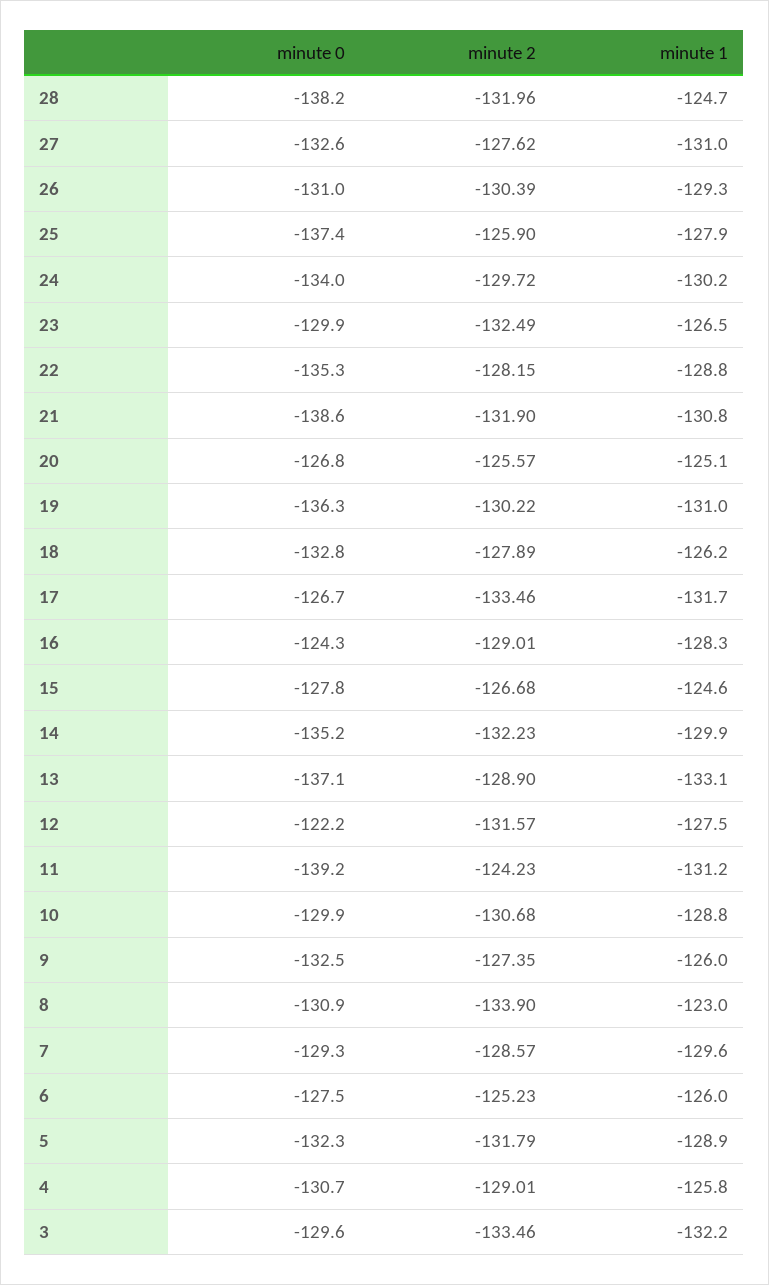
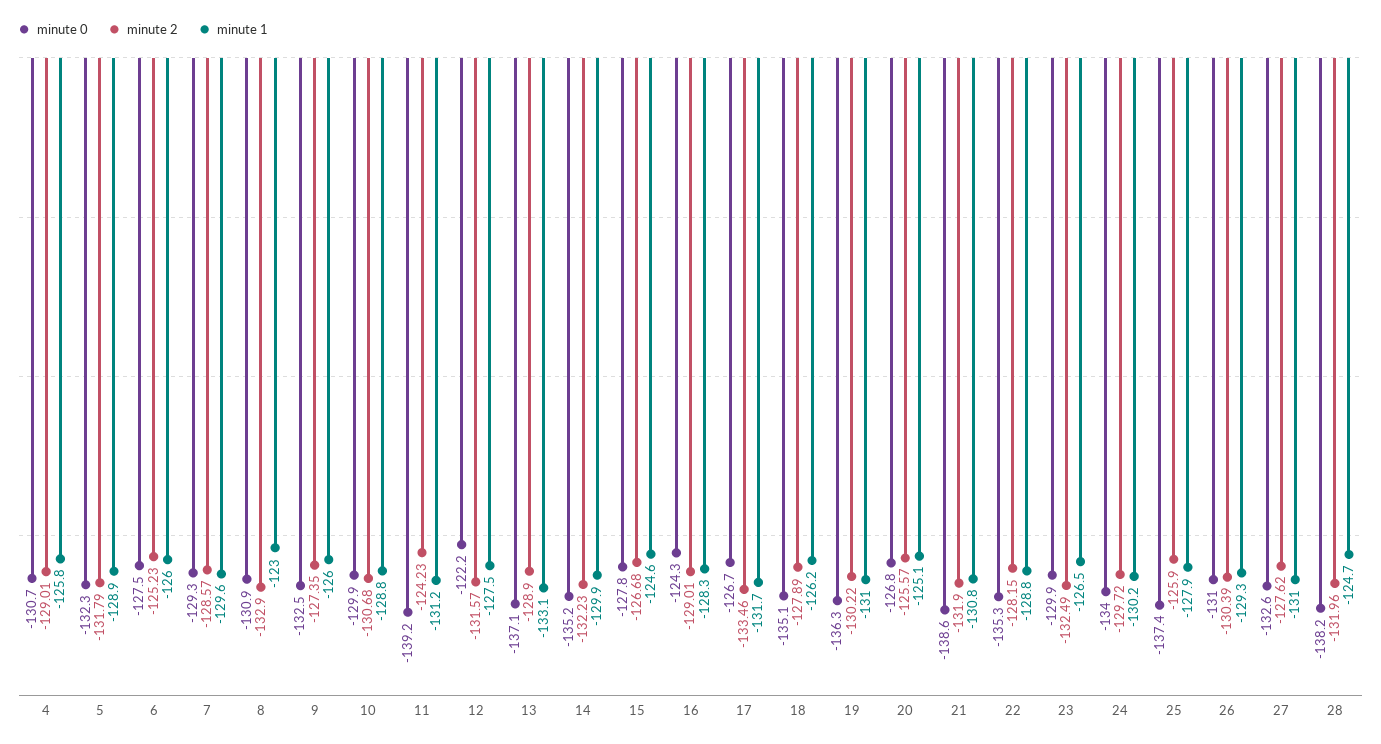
  {
    "minute 0": {
      "28": -138.2,
      "27": -132.6,
      "26": -131,
      "25": -137.4,
      "24": -134,
      "23": -129.9,
      "22": -135.3,
      "21": -138.6,
      "20": -126.8,
      "19": -136.3,
-     "18": -132.8,
+     "18": -135.1,
      "17": -126.7,
      "16": -124.3,
      "15": -127.8,
      "14": -135.2,
      "13": -137.1,
      "12": -122.2,
      "11": -139.2,
      "10": -129.9,
      "9": -132.5,
      "8": -130.9,
      "7": -129.3,
      "6": -127.5,
      "5": -132.3,
-     "4": -130.7,
+     "4": -130.7
-     "3": -129.6
    },
    "minute 2": {
      "28": -131.96,
      "27": -127.62,
      "26": -130.39,
      "25": -125.9,
      "24": -129.72,
      "23": -132.49,
      "22": -128.15,
      "21": -131.9,
      "20": -125.57,
      "19": -130.22,
      "18": -127.89,
      "17": -133.46,
      "16": -129.01,
      "15": -126.68,
      "14": -132.23,
      "13": -128.9,
      "12": -131.57,
      "11": -124.23,
      "10": -130.68,
      "9": -127.35,
-     "8": -133.9,
+     "8": -132.9,
      "7": -128.57,
      "6": -125.23,
      "5": -131.79,
-     "4": -129.01,
+     "4": -129.01
-     "3": -133.46
    },
    "minute 1": {
      "28": -124.7,
      "27": -131,
      "26": -129.3,
      "25": -127.9,
      "24": -130.2,
      "23": -126.5,
      "22": -128.8,
      "21": -130.8,
      "20": -125.1,
      "19": -131,
      "18": -126.2,
      "17": -131.7,
      "16": -128.3,
      "15": -124.6,
      "14": -129.9,
      "13": -133.1,
      "12": -127.5,
      "11": -131.2,
      "10": -128.8,
      "9": -126,
      "8": -123,
      "7": -129.6,
      "6": -126,
      "5": -128.9,
-     "4": -125.8,
+     "4": -125.8
-     "3": -132.2
    }
  }

